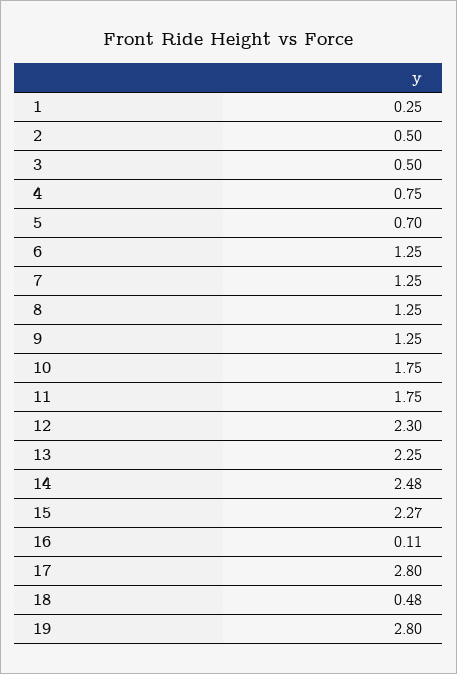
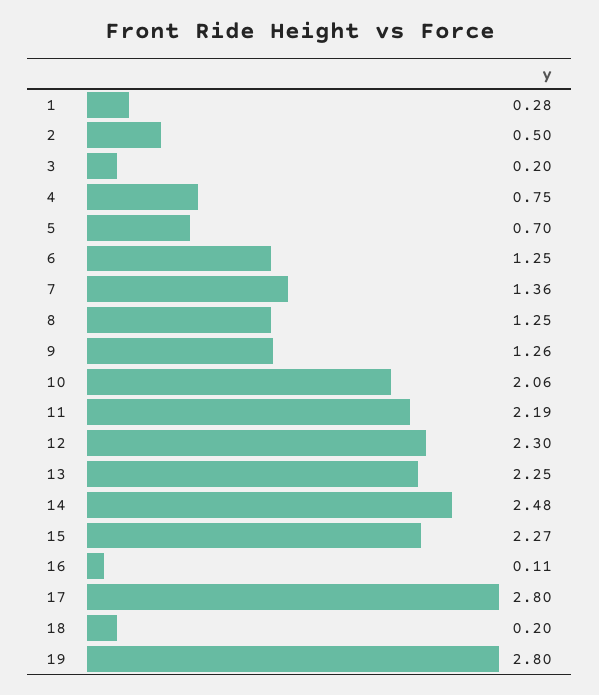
  {
-   "1": 0.25,
+   "1": 0.28,
    "2": 0.5,
-   "3": 0.5,
+   "3": 0.2,
    "4": 0.75,
    "5": 0.7,
    "6": 1.25,
-   "7": 1.25,
+   "7": 1.36,
    "8": 1.25,
-   "9": 1.25,
+   "9": 1.26,
-   "10": 1.75,
+   "10": 2.06,
-   "11": 1.75,
+   "11": 2.19,
    "12": 2.3,
    "13": 2.25,
    "14": 2.48,
    "15": 2.27,
    "16": 0.11,
    "17": 2.8,
-   "18": 0.48,
+   "18": 0.2,
    "19": 2.8
  }

